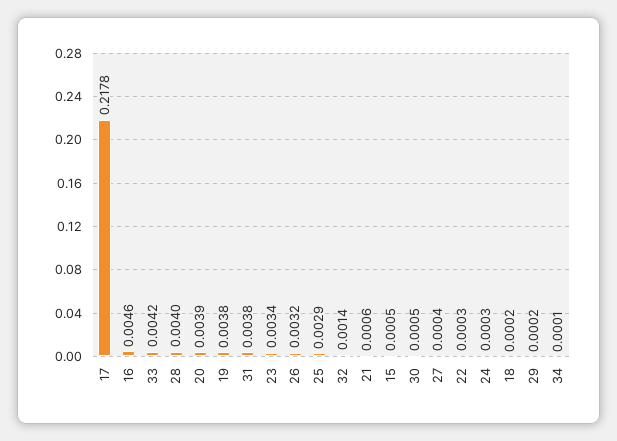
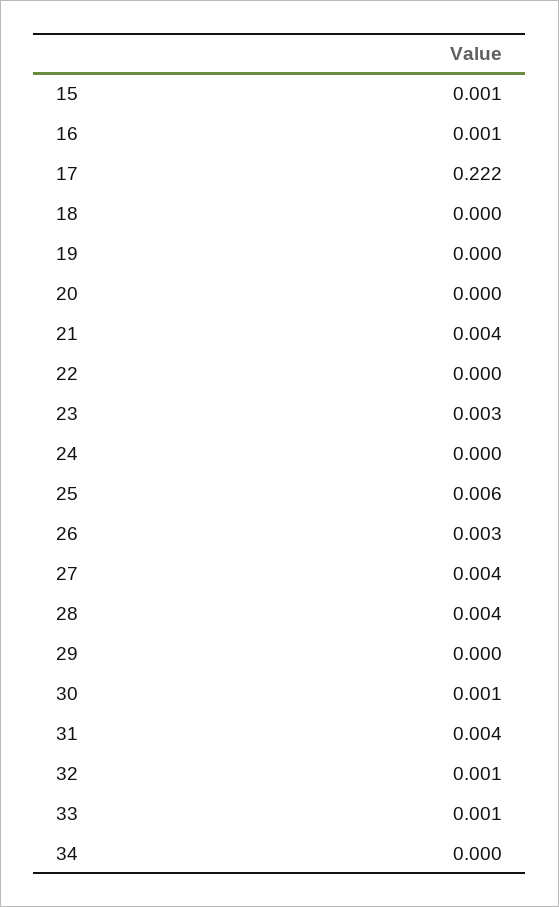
  {
-   "17": 0.2178,
+   "17": 0.222,
-   "16": 0.0046,
+   "16": 0.001,
-   "33": 0.0042,
+   "33": 0.001,
    "28": 0.004,
-   "20": 0.0039,
+   "20": 0,
-   "19": 0.0038,
+   "19": 0,
    "31": 0.0038,
    "23": 0.0034,
    "26": 0.0032,
-   "25": 0.0029,
+   "25": 0.006,
    "32": 0.0014,
-   "21": 0.0006,
+   "21": 0.004,
    "15": 0.0005,
    "30": 0.0005,
-   "27": 0.0004,
+   "27": 0.004,
    "22": 0.0003,
    "24": 0.0003,
    "18": 0.0002,
    "29": 0.0002,
    "34": 0.0001
  }

